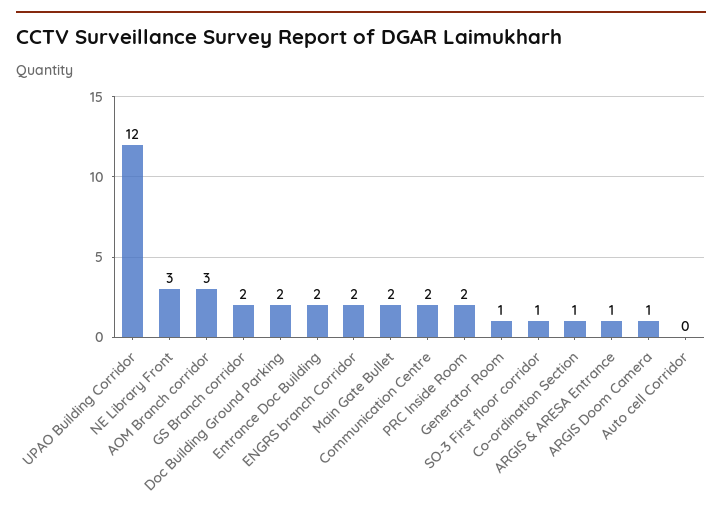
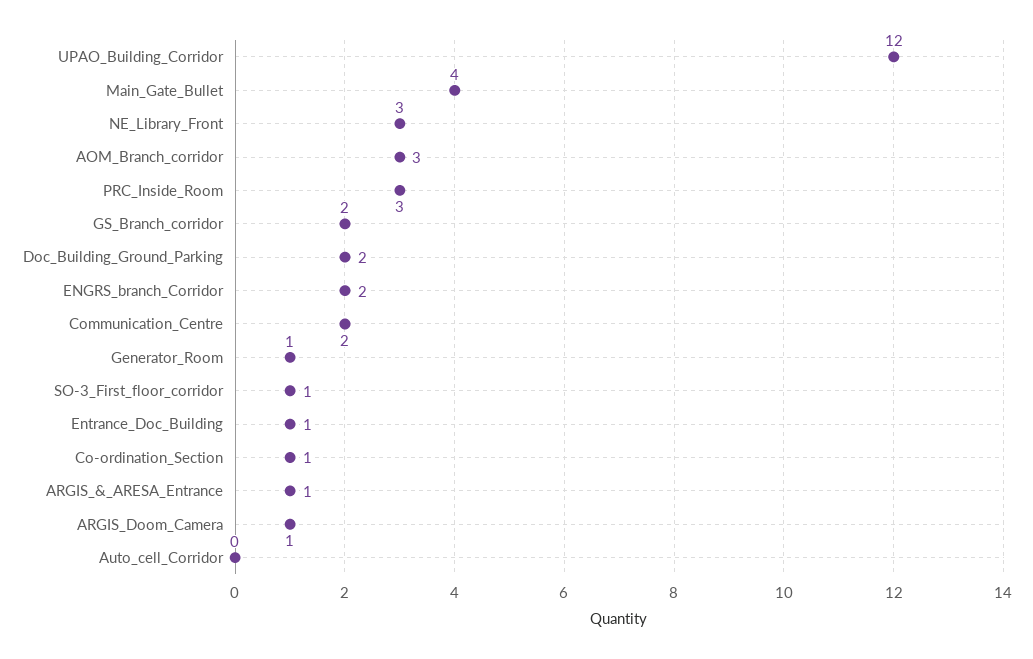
  {
    "UPAO Building Corridor": 12,
    "NE Library Front": 3,
    "AOM Branch corridor": 3,
    "GS Branch corridor": 2,
    "Doc Building Ground Parking": 2,
-   "Entrance Doc Building": 2,
+   "Entrance Doc Building": 1,
    "ENGRS branch Corridor": 2,
-   "Main Gate Bullet": 2,
+   "Main Gate Bullet": 4,
    "Communication Centre": 2,
-   "PRC Inside Room": 2,
+   "PRC Inside Room": 3,
    "Generator Room": 1,
    "SO-3 First floor corridor": 1,
    "Co-ordination Section": 1,
    "ARGIS & ARESA Entrance": 1,
    "ARGIS Doom Camera": 1,
    "Auto cell Corridor": 0
  }

